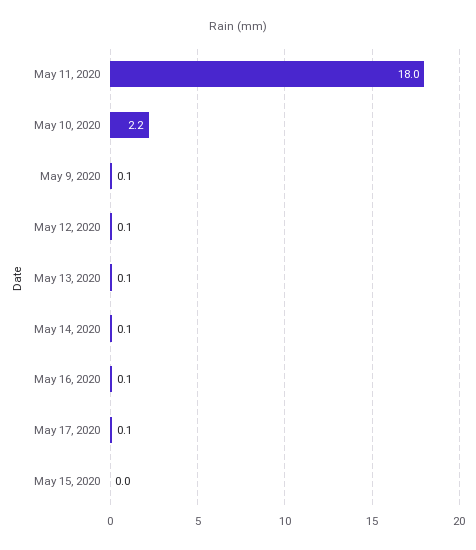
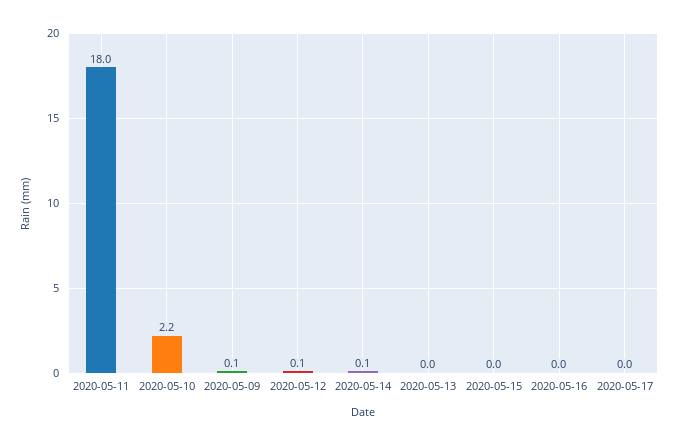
  {
    "May 11, 2020": 18,
    "May 10, 2020": 2.2,
    "May 9, 2020": 0.1,
    "May 12, 2020": 0.1,
-   "May 13, 2020": 0.1,
+   "May 13, 2020": 0,
    "May 14, 2020": 0.1,
-   "May 16, 2020": 0.1,
+   "May 16, 2020": 0,
-   "May 17, 2020": 0.1,
+   "May 17, 2020": 0,
    "May 15, 2020": 0
  }

